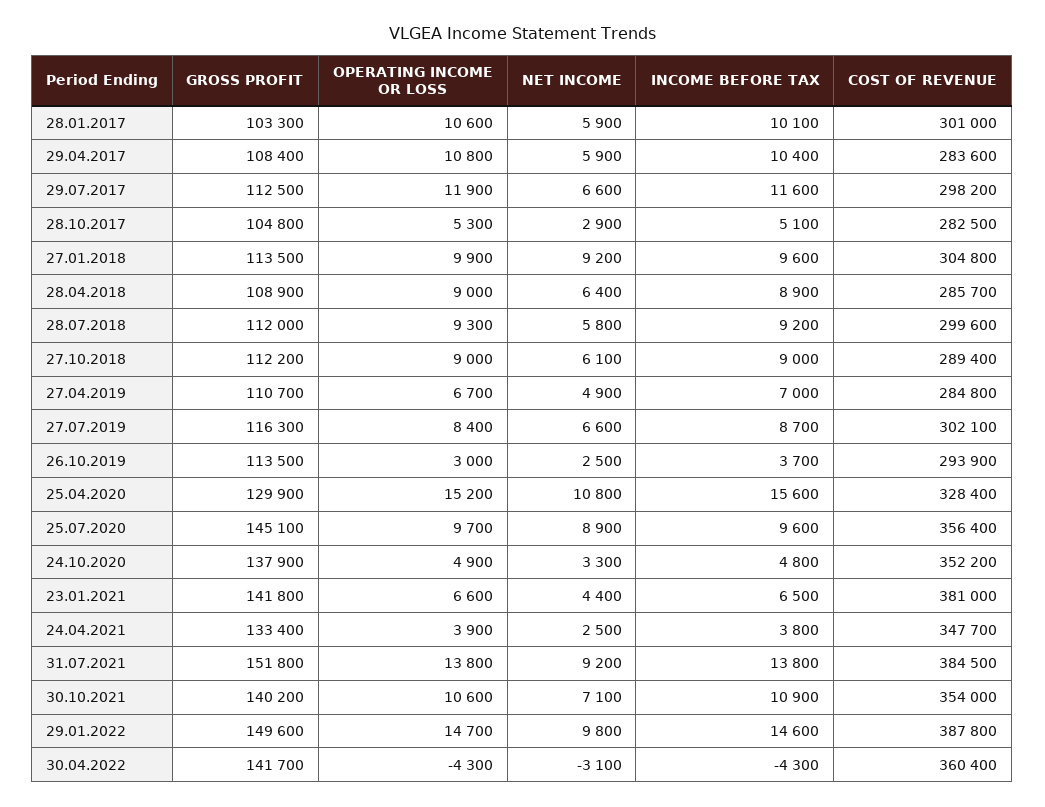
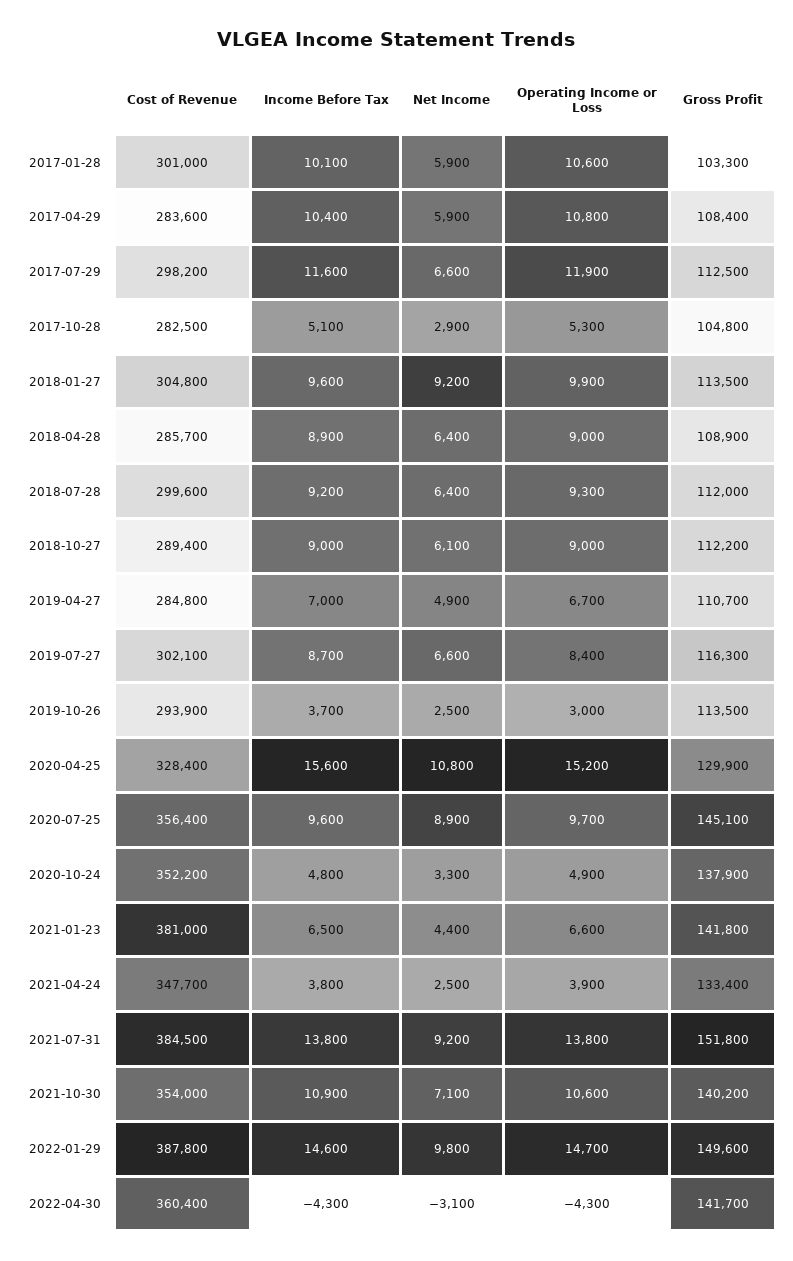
  {
    "GROSS PROFIT": {
      "28.01.2017": 103300,
      "29.04.2017": 108400,
      "29.07.2017": 112500,
      "28.10.2017": 104800,
      "27.01.2018": 113500,
      "28.04.2018": 108900,
      "28.07.2018": 112000,
      "27.10.2018": 112200,
      "27.04.2019": 110700,
      "27.07.2019": 116300,
      "26.10.2019": 113500,
      "25.04.2020": 129900,
      "25.07.2020": 145100,
      "24.10.2020": 137900,
      "23.01.2021": 141800,
      "24.04.2021": 133400,
      "31.07.2021": 151800,
      "30.10.2021": 140200,
      "29.01.2022": 149600,
      "30.04.2022": 141700
    },
    "OPERATING INCOME OR LOSS": {
      "28.01.2017": 10600,
      "29.04.2017": 10800,
      "29.07.2017": 11900,
      "28.10.2017": 5300,
      "27.01.2018": 9900,
      "28.04.2018": 9000,
      "28.07.2018": 9300,
      "27.10.2018": 9000,
      "27.04.2019": 6700,
      "27.07.2019": 8400,
      "26.10.2019": 3000,
      "25.04.2020": 15200,
      "25.07.2020": 9700,
      "24.10.2020": 4900,
      "23.01.2021": 6600,
      "24.04.2021": 3900,
      "31.07.2021": 13800,
      "30.10.2021": 10600,
      "29.01.2022": 14700,
      "30.04.2022": -4300
    },
    "NET INCOME": {
      "28.01.2017": 5900,
      "29.04.2017": 5900,
      "29.07.2017": 6600,
      "28.10.2017": 2900,
      "27.01.2018": 9200,
      "28.04.2018": 6400,
-     "28.07.2018": 5800,
+     "28.07.2018": 6400,
      "27.10.2018": 6100,
      "27.04.2019": 4900,
      "27.07.2019": 6600,
      "26.10.2019": 2500,
      "25.04.2020": 10800,
      "25.07.2020": 8900,
      "24.10.2020": 3300,
      "23.01.2021": 4400,
      "24.04.2021": 2500,
      "31.07.2021": 9200,
      "30.10.2021": 7100,
      "29.01.2022": 9800,
      "30.04.2022": -3100
    },
    "INCOME BEFORE TAX": {
      "28.01.2017": 10100,
      "29.04.2017": 10400,
      "29.07.2017": 11600,
      "28.10.2017": 5100,
      "27.01.2018": 9600,
      "28.04.2018": 8900,
      "28.07.2018": 9200,
      "27.10.2018": 9000,
      "27.04.2019": 7000,
      "27.07.2019": 8700,
      "26.10.2019": 3700,
      "25.04.2020": 15600,
      "25.07.2020": 9600,
      "24.10.2020": 4800,
      "23.01.2021": 6500,
      "24.04.2021": 3800,
      "31.07.2021": 13800,
      "30.10.2021": 10900,
      "29.01.2022": 14600,
      "30.04.2022": -4300
    },
    "COST OF REVENUE": {
      "28.01.2017": 301000,
      "29.04.2017": 283600,
      "29.07.2017": 298200,
      "28.10.2017": 282500,
      "27.01.2018": 304800,
      "28.04.2018": 285700,
      "28.07.2018": 299600,
      "27.10.2018": 289400,
      "27.04.2019": 284800,
      "27.07.2019": 302100,
      "26.10.2019": 293900,
      "25.04.2020": 328400,
      "25.07.2020": 356400,
      "24.10.2020": 352200,
      "23.01.2021": 381000,
      "24.04.2021": 347700,
      "31.07.2021": 384500,
      "30.10.2021": 354000,
      "29.01.2022": 387800,
      "30.04.2022": 360400
    }
  }

